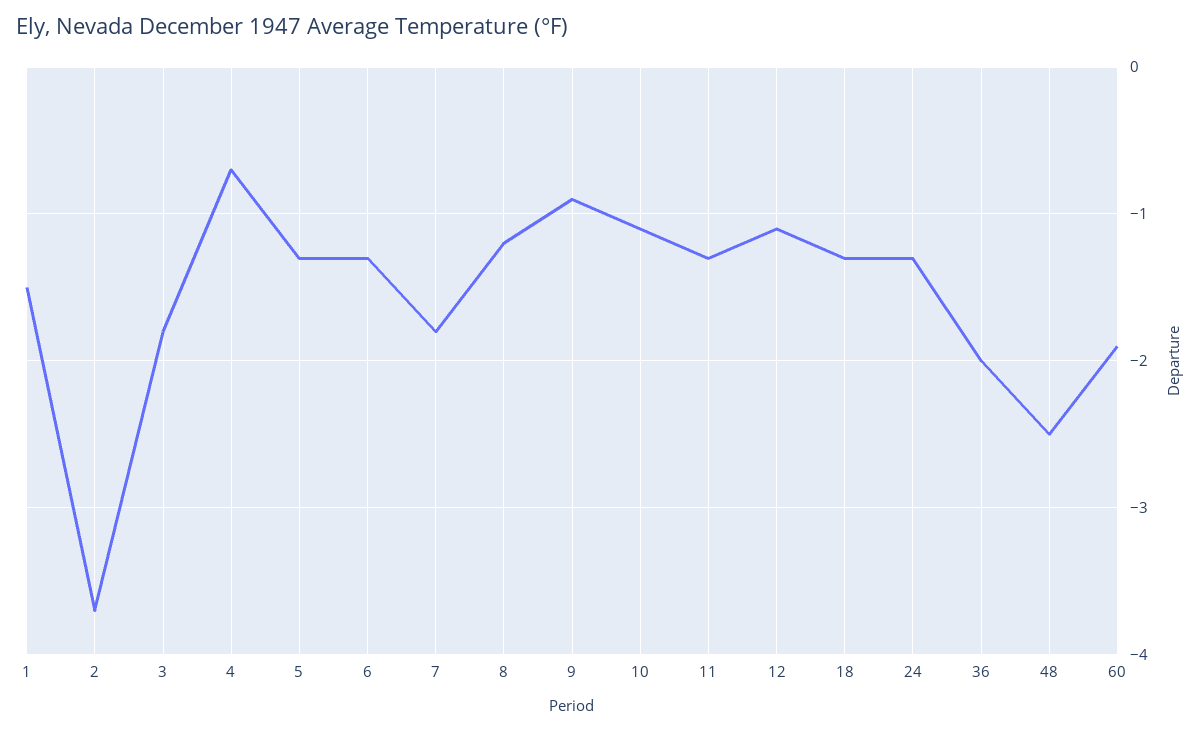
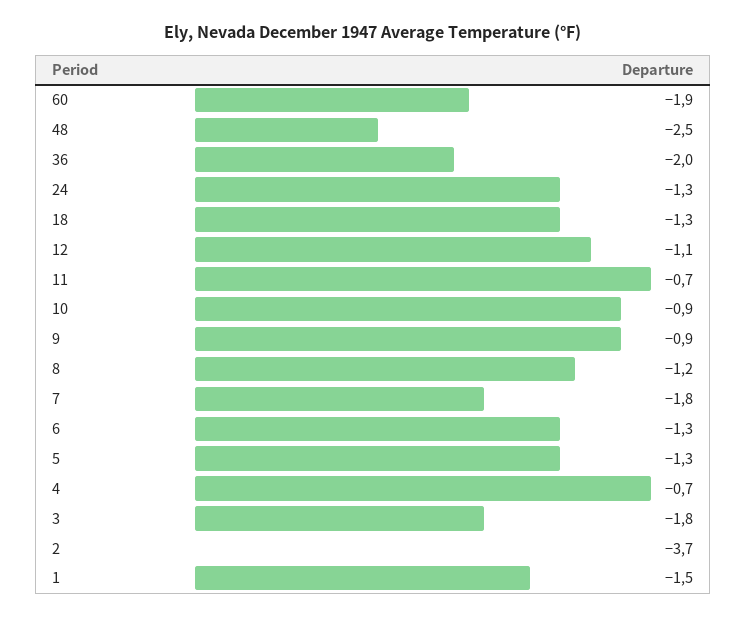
  {
    "1": -1.5,
    "2": -3.7,
    "3": -1.8,
    "4": -0.7,
    "5": -1.3,
    "6": -1.3,
    "7": -1.8,
    "8": -1.2,
    "9": -0.9,
-   "10": -1.1,
+   "10": -0.9,
-   "11": -1.3,
+   "11": -0.7,
    "12": -1.1,
    "18": -1.3,
    "24": -1.3,
    "36": -2,
    "48": -2.5,
    "60": -1.9
  }

